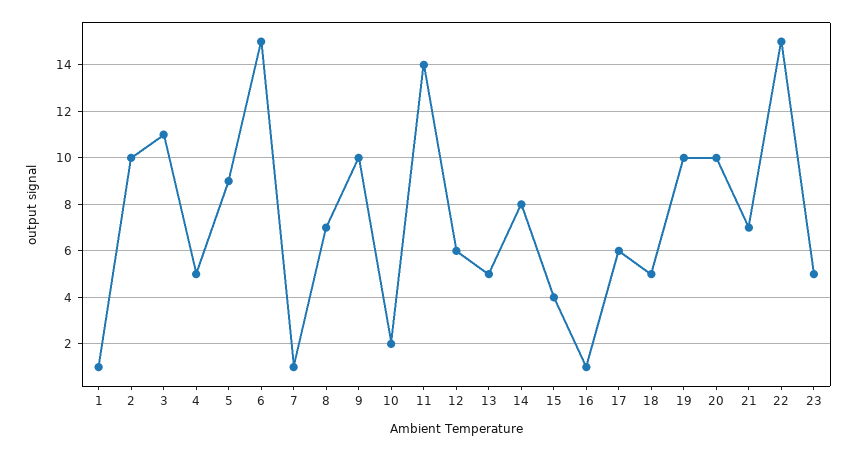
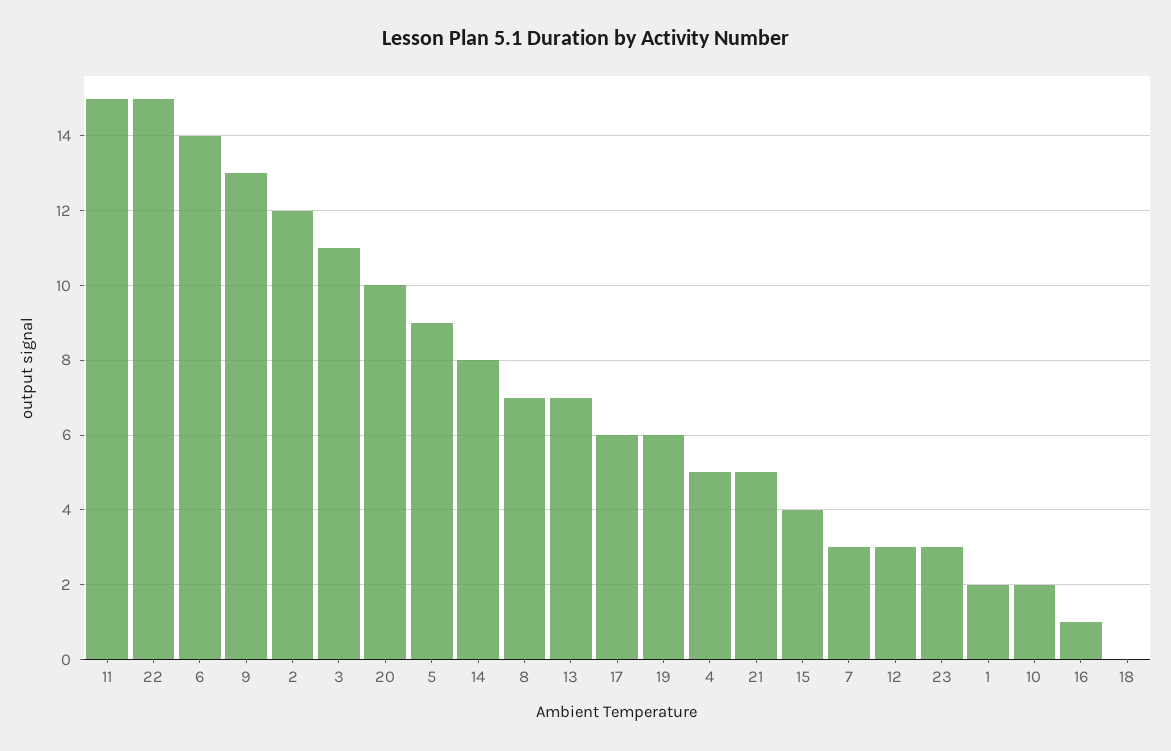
  {
-   "1": 1,
+   "1": 2,
-   "2": 10,
+   "2": 12,
    "3": 11,
    "4": 5,
    "5": 9,
-   "6": 15,
+   "6": 14,
-   "7": 1,
+   "7": 3,
    "8": 7,
-   "9": 10,
+   "9": 13,
    "10": 2,
-   "11": 14,
+   "11": 15,
-   "12": 6,
+   "12": 3,
-   "13": 5,
+   "13": 7,
    "14": 8,
    "15": 4,
    "16": 1,
    "17": 6,
-   "18": 5,
+   "18": 0,
-   "19": 10,
+   "19": 6,
    "20": 10,
-   "21": 7,
+   "21": 5,
    "22": 15,
-   "23": 5
+   "23": 3
  }

